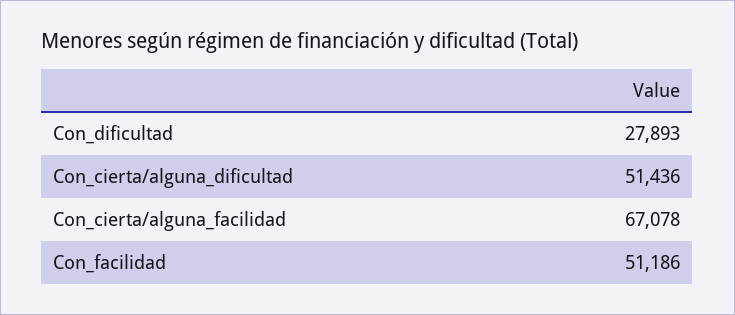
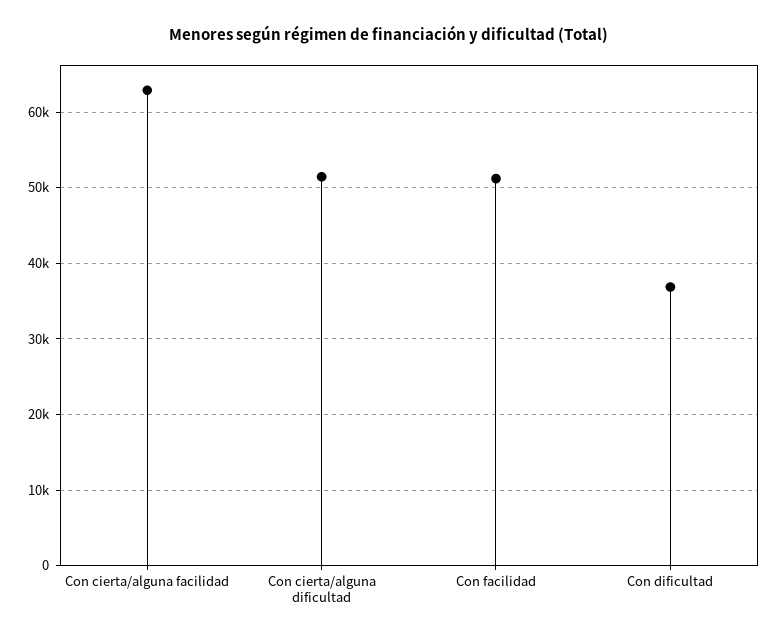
  {
-   "Con_dificultad": 27893,
+   "Con_dificultad": 37000,
    "Con_cierta/alguna_dificultad": 51436,
-   "Con_cierta/alguna_facilidad": 67078,
+   "Con_cierta/alguna_facilidad": 63000,
    "Con_facilidad": 51186
  }

